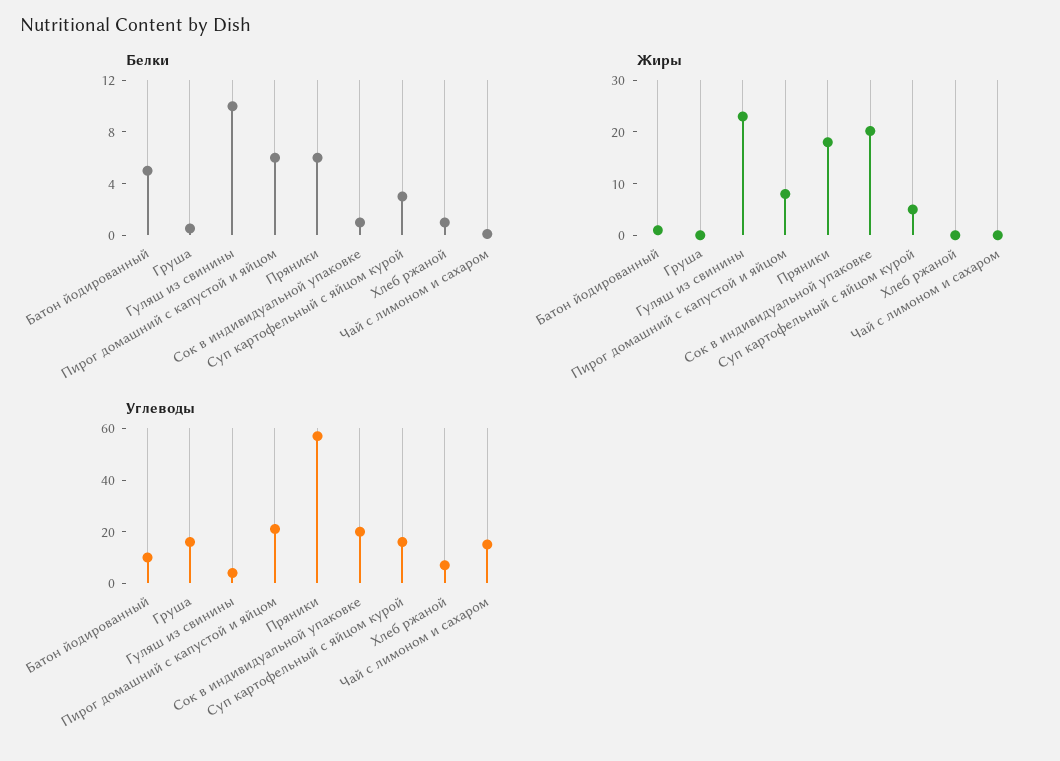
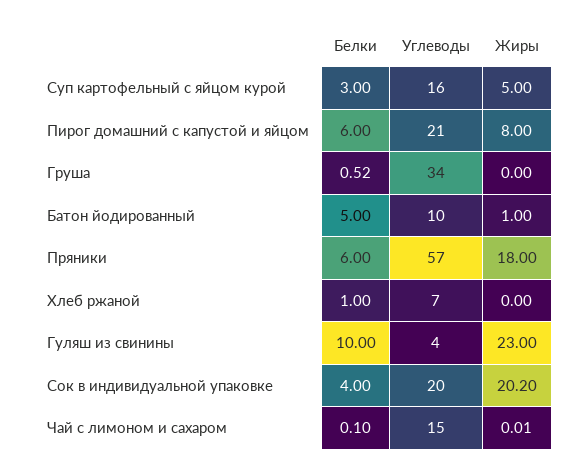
  {
    "Белки": {
      "Батон йодированный": 5,
      "Груша": 0.52,
      "Гуляш из свинины": 10,
      "Пирог домашний с капустой и яйцом": 6,
      "Пряники": 6,
-     "Сок в индивидуальной упаковке": 1,
+     "Сок в индивидуальной упаковке": 4,
      "Суп картофельный с яйцом курой": 3,
      "Хлеб ржаной": 1,
      "Чай с лимоном и сахаром": 0.1
    },
    "Жиры": {
      "Батон йодированный": 1,
      "Груша": 0,
      "Гуляш из свинины": 23,
      "Пирог домашний с капустой и яйцом": 8,
      "Пряники": 18,
      "Сок в индивидуальной упаковке": 20.2,
      "Суп картофельный с яйцом курой": 5,
      "Хлеб ржаной": 0,
      "Чай с лимоном и сахаром": 0.01
    },
    "Углеводы": {
      "Батон йодированный": 10,
-     "Груша": 15,
+     "Груша": 34,
      "Гуляш из свинины": 4,
      "Пирог домашний с капустой и яйцом": 21,
      "Пряники": 57,
      "Сок в индивидуальной упаковке": 20,
      "Суп картофельный с яйцом курой": 16,
      "Хлеб ржаной": 7,
      "Чай с лимоном и сахаром": 15
    }
  }

